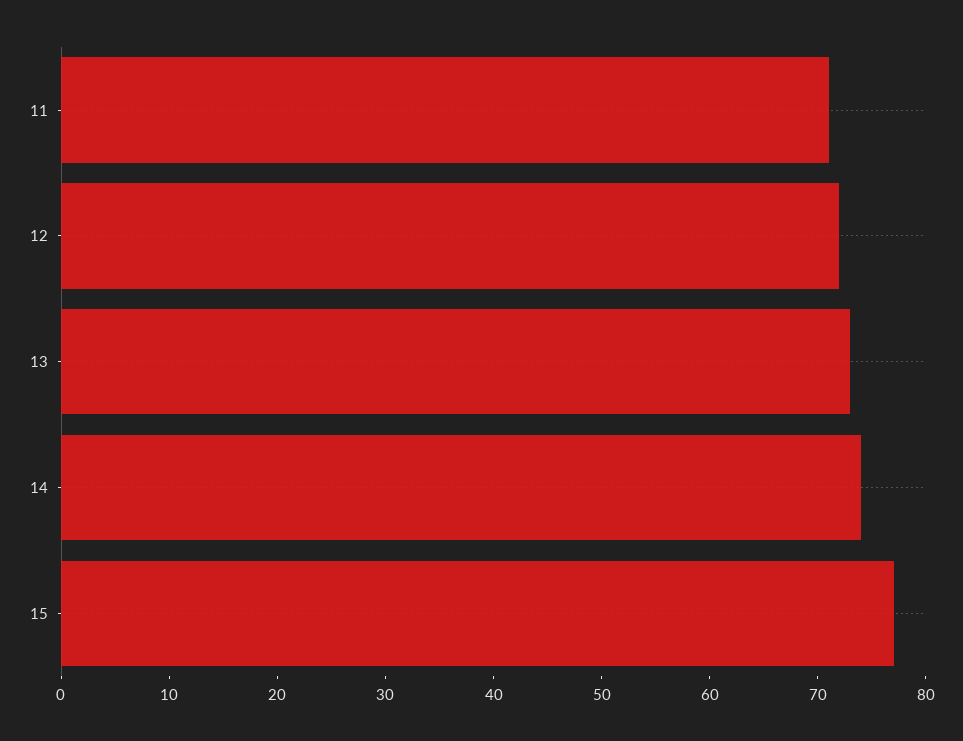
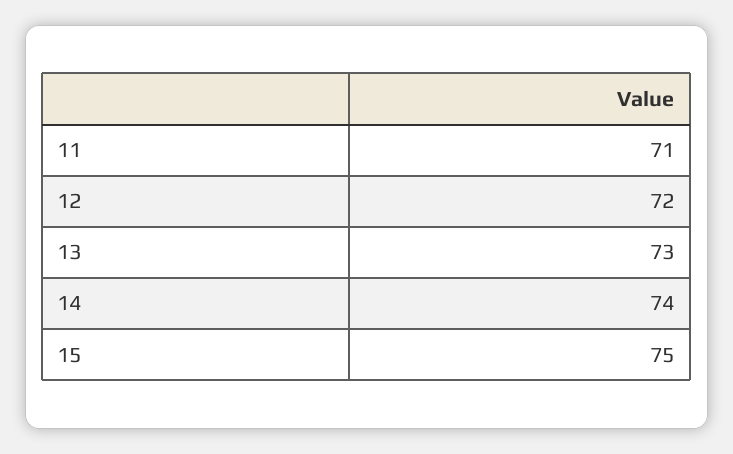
  {
    "11": 71,
    "12": 72,
    "13": 73,
    "14": 74,
-   "15": 77
+   "15": 75
  }

